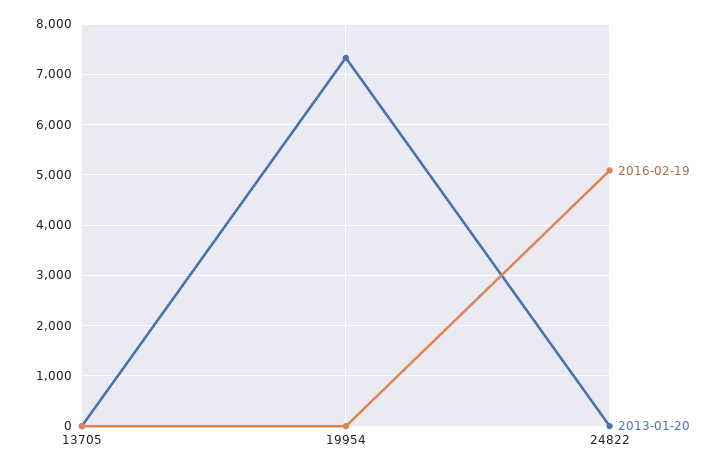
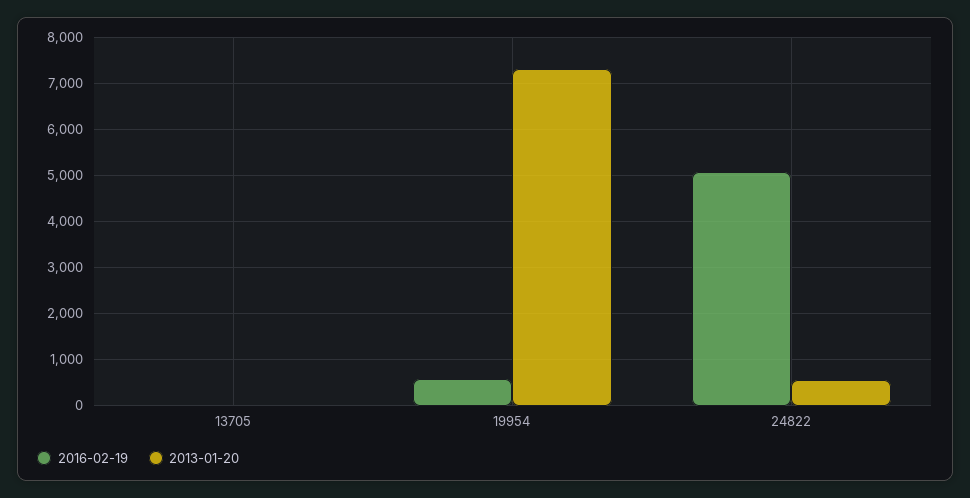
  {
    "2016-02-19": {
      "13705": 0,
-     "19954": 0,
+     "19954": 600,
      "24822": 5000
    },
    "2013-01-20": {
      "13705": 0,
      "19954": 7400,
-     "24822": 0
+     "24822": 600
    }
  }

